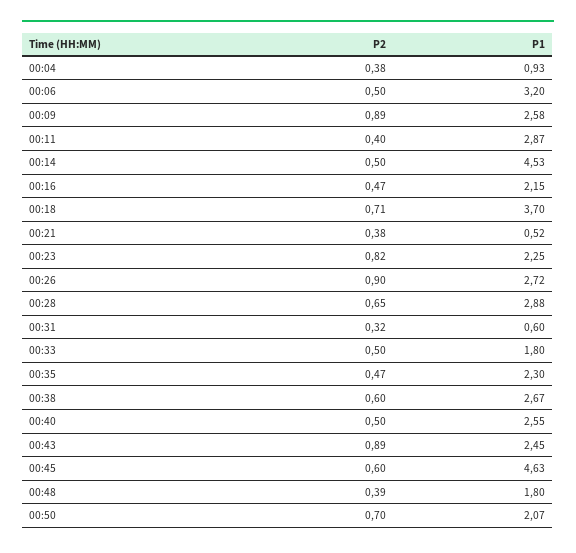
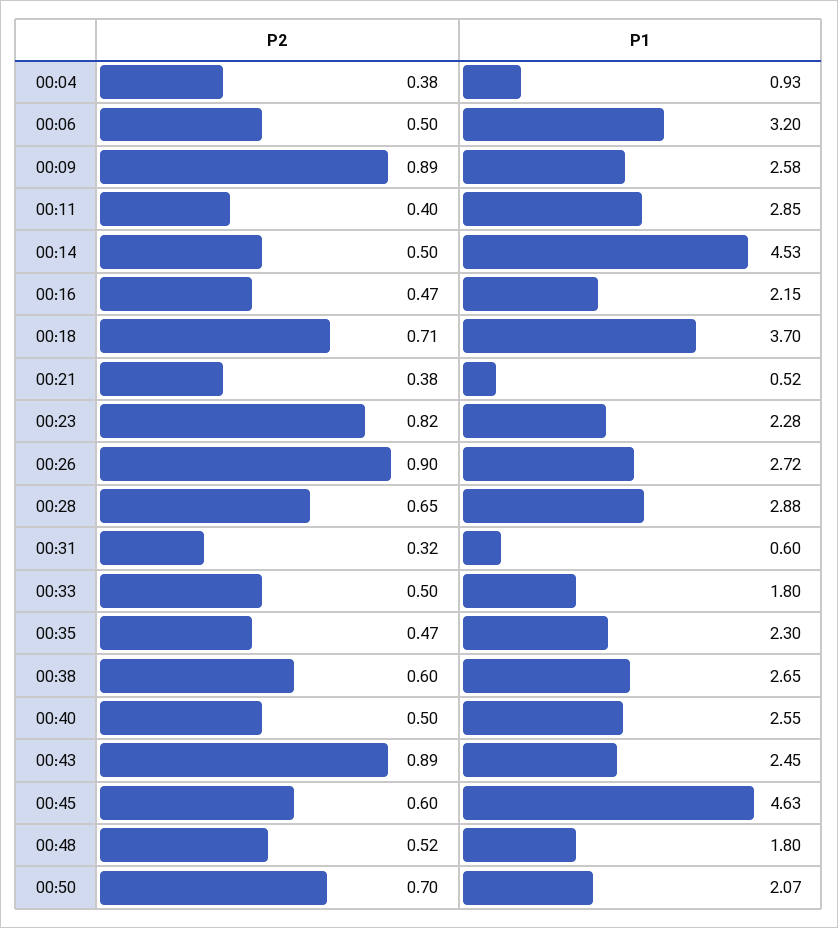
  {
    "P2": {
      "00:04": 0.38,
      "00:06": 0.5,
      "00:09": 0.89,
      "00:11": 0.4,
      "00:14": 0.5,
      "00:16": 0.47,
      "00:18": 0.71,
      "00:21": 0.38,
      "00:23": 0.82,
      "00:26": 0.9,
      "00:28": 0.65,
      "00:31": 0.32,
      "00:33": 0.5,
      "00:35": 0.47,
      "00:38": 0.6,
      "00:40": 0.5,
      "00:43": 0.89,
      "00:45": 0.6,
-     "00:48": 0.39,
+     "00:48": 0.52,
      "00:50": 0.7
    },
    "P1": {
      "00:04": 0.93,
      "00:06": 3.2,
      "00:09": 2.58,
-     "00:11": 2.87,
+     "00:11": 2.85,
      "00:14": 4.53,
      "00:16": 2.15,
      "00:18": 3.7,
      "00:21": 0.52,
-     "00:23": 2.25,
+     "00:23": 2.28,
      "00:26": 2.72,
      "00:28": 2.88,
      "00:31": 0.6,
      "00:33": 1.8,
      "00:35": 2.3,
-     "00:38": 2.67,
+     "00:38": 2.65,
      "00:40": 2.55,
      "00:43": 2.45,
      "00:45": 4.63,
      "00:48": 1.8,
      "00:50": 2.07
    }
  }

